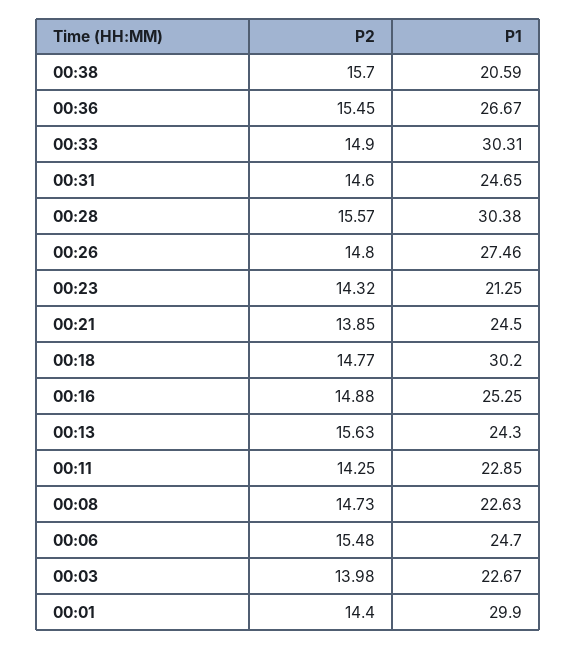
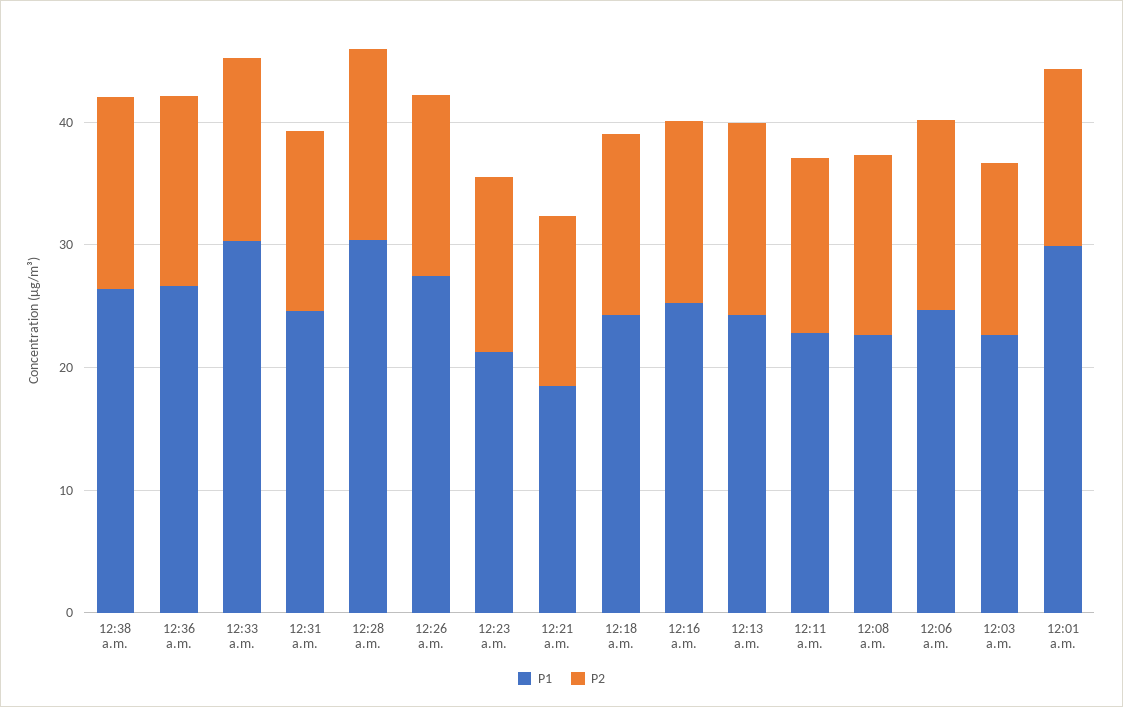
  {
    "P2": {
      "00:38": 15.7,
      "00:36": 15.45,
      "00:33": 14.9,
      "00:31": 14.6,
      "00:28": 15.57,
      "00:26": 14.8,
      "00:23": 14.32,
      "00:21": 13.85,
      "00:18": 14.77,
      "00:16": 14.88,
      "00:13": 15.63,
      "00:11": 14.25,
      "00:08": 14.73,
      "00:06": 15.48,
      "00:03": 13.98,
      "00:01": 14.4
    },
    "P1": {
-     "00:38": 20.59,
+     "00:38": 26,
      "00:36": 26.67,
      "00:33": 30.31,
      "00:31": 24.65,
      "00:28": 30.38,
      "00:26": 27.46,
      "00:23": 21.25,
-     "00:21": 24.5,
+     "00:21": 18,
-     "00:18": 30.2,
+     "00:18": 24,
      "00:16": 25.25,
      "00:13": 24.3,
      "00:11": 22.85,
      "00:08": 22.63,
      "00:06": 24.7,
      "00:03": 22.67,
      "00:01": 29.9
    }
  }

